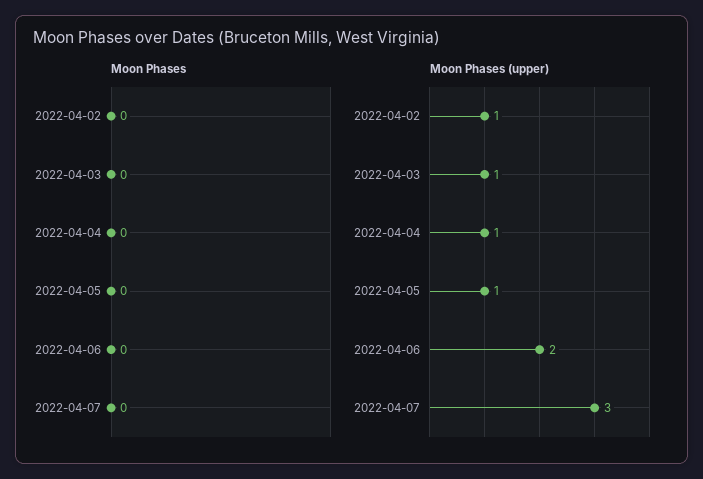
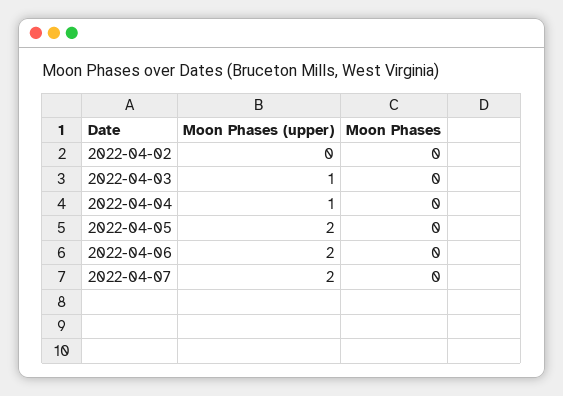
  {
    "Moon Phases": {
      "2022-04-02": 0,
      "2022-04-03": 0,
      "2022-04-04": 0,
      "2022-04-05": 0,
      "2022-04-06": 0,
      "2022-04-07": 0
    },
    "Moon Phases (upper)": {
-     "2022-04-02": 1,
+     "2022-04-02": 0,
      "2022-04-03": 1,
      "2022-04-04": 1,
-     "2022-04-05": 1,
+     "2022-04-05": 2,
      "2022-04-06": 2,
-     "2022-04-07": 3
+     "2022-04-07": 2
    }
  }

